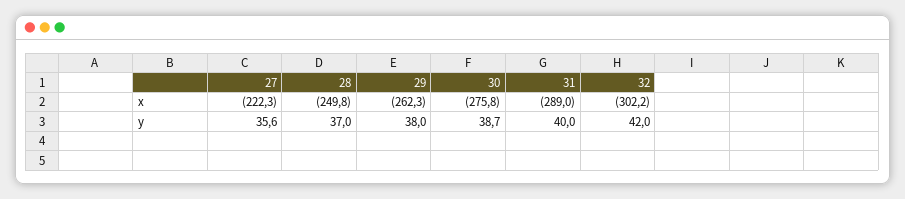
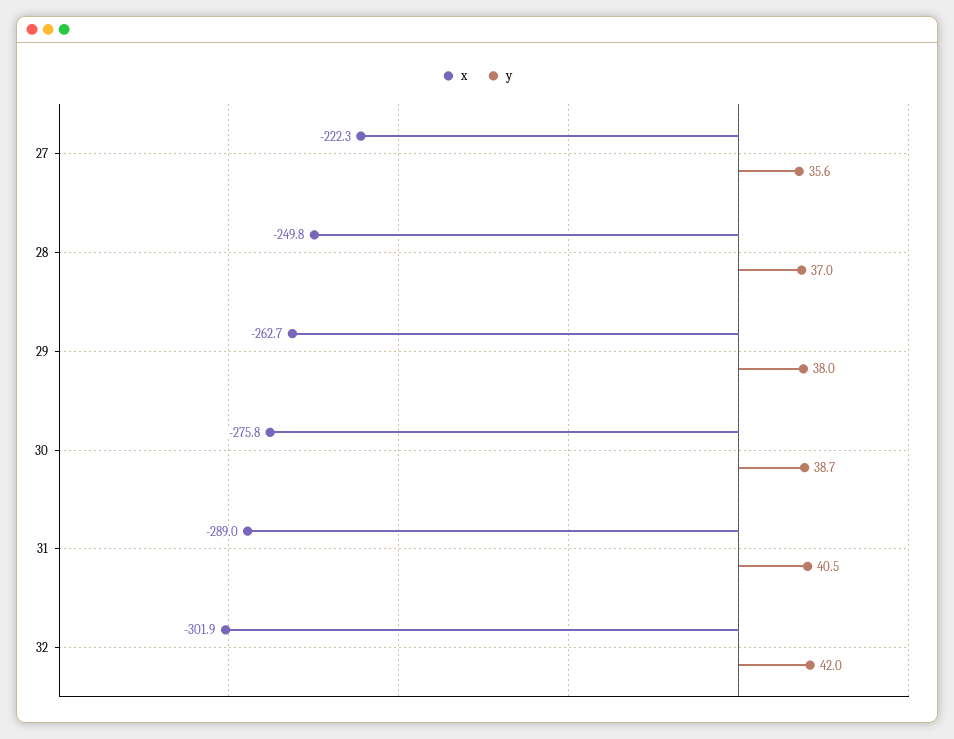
  {
    "x": {
      "27": -222.3,
      "28": -249.8,
-     "29": -262.3,
+     "29": -262.7,
      "30": -275.8,
      "31": -289,
-     "32": -302.2
+     "32": -301.9
    },
    "y": {
      "27": 35.6,
      "28": 37,
      "29": 38,
      "30": 38.7,
-     "31": 40,
+     "31": 40.5,
      "32": 42
    }
  }

